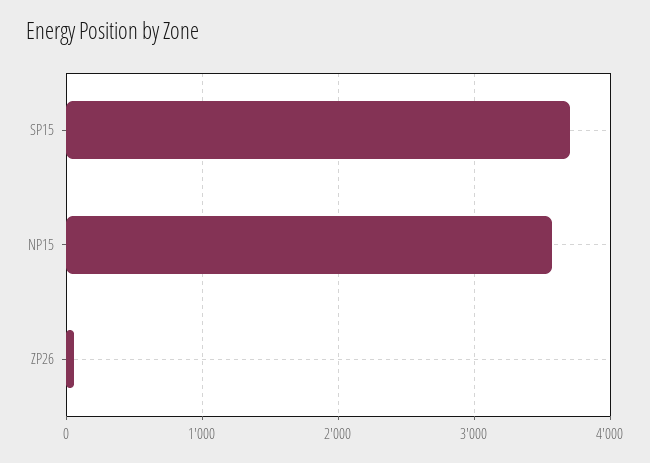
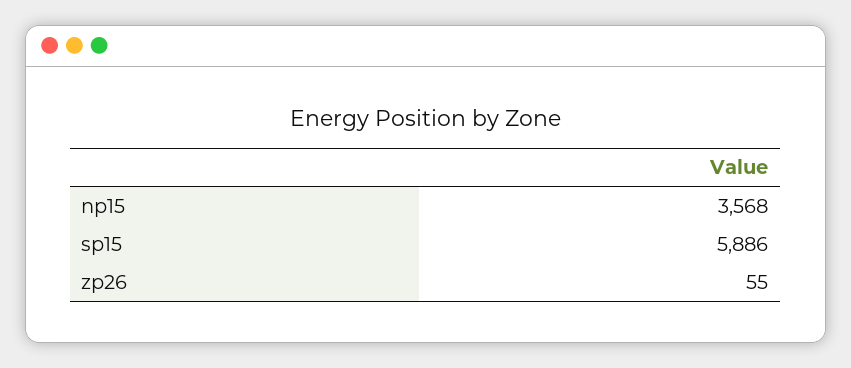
  {
-   "SP15": 3700,
+   "SP15": 5886,
    "NP15": 3568,
    "ZP26": 55
  }

